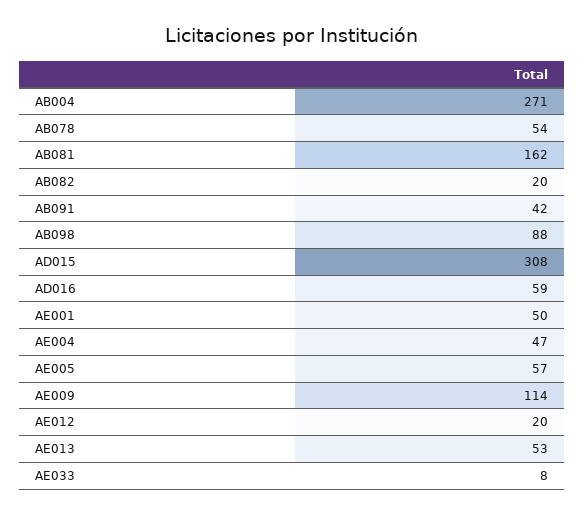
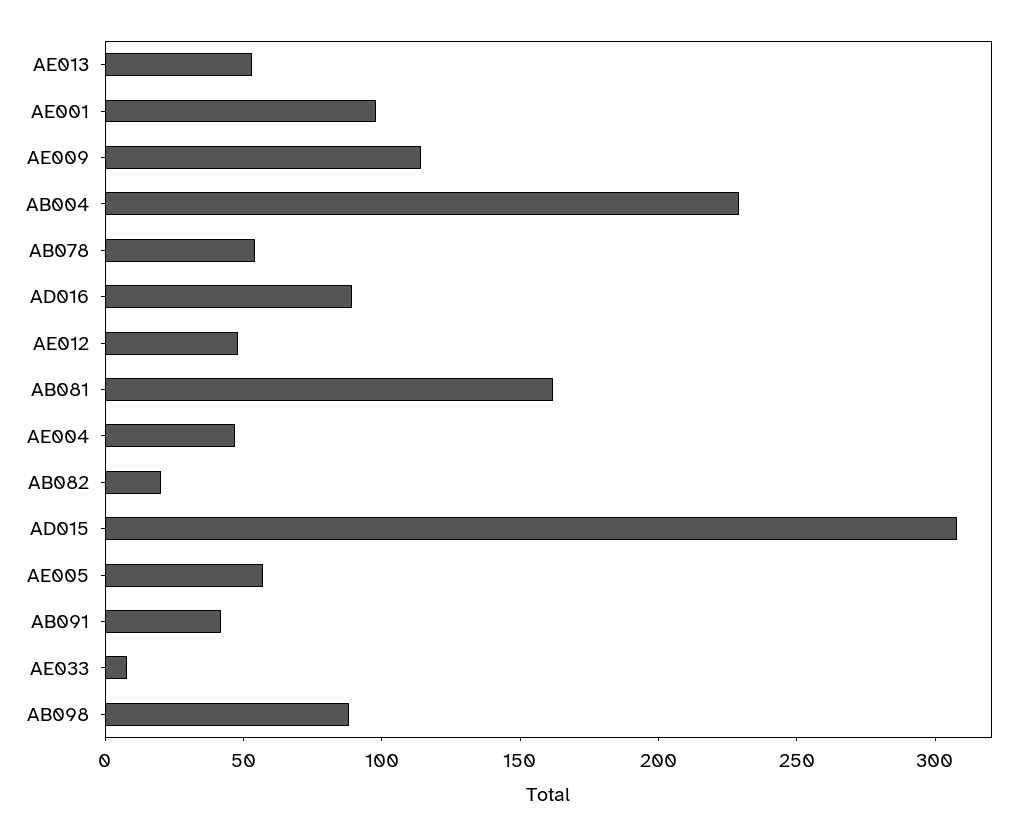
  {
-   "AB004": 271,
+   "AB004": 230,
    "AB078": 54,
    "AB081": 162,
    "AB082": 20,
    "AB091": 42,
    "AB098": 88,
    "AD015": 308,
-   "AD016": 59,
+   "AD016": 90,
-   "AE001": 50,
+   "AE001": 100,
    "AE004": 47,
    "AE005": 57,
    "AE009": 114,
-   "AE012": 20,
+   "AE012": 50,
    "AE013": 53,
    "AE033": 8
  }

